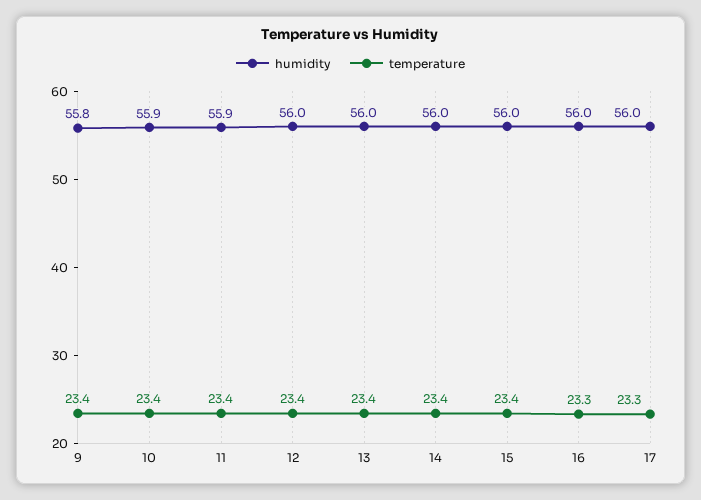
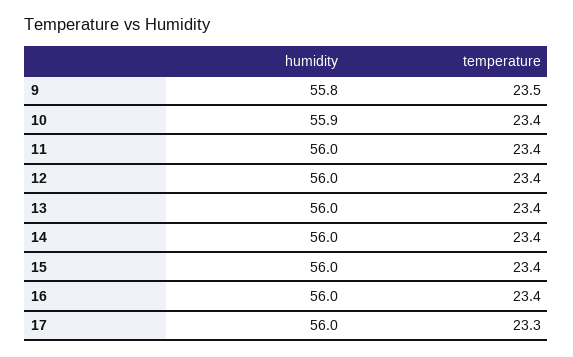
  {
    "humidity": {
      "9": 55.8,
      "10": 55.9,
-     "11": 55.9,
+     "11": 56,
      "12": 56,
      "13": 56,
      "14": 56,
      "15": 56,
      "16": 56,
      "17": 56
    },
    "temperature": {
-     "9": 23.4,
+     "9": 23.5,
      "10": 23.4,
      "11": 23.4,
      "12": 23.4,
      "13": 23.4,
      "14": 23.4,
      "15": 23.4,
-     "16": 23.3,
+     "16": 23.4,
      "17": 23.3
    }
  }

